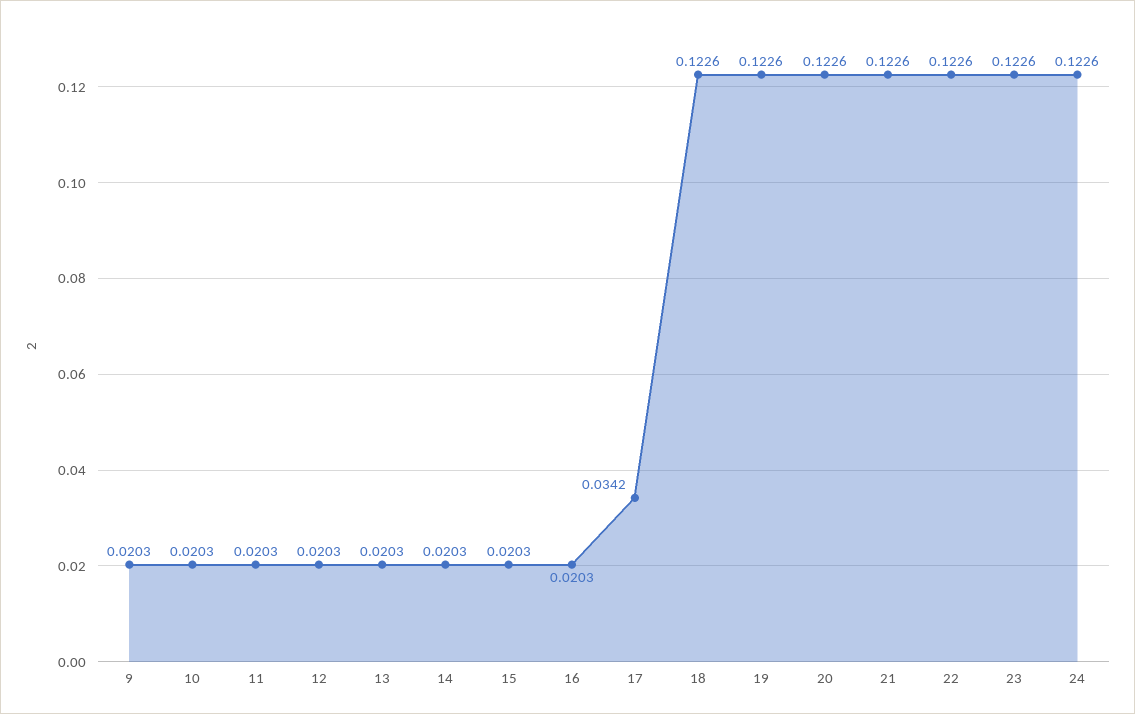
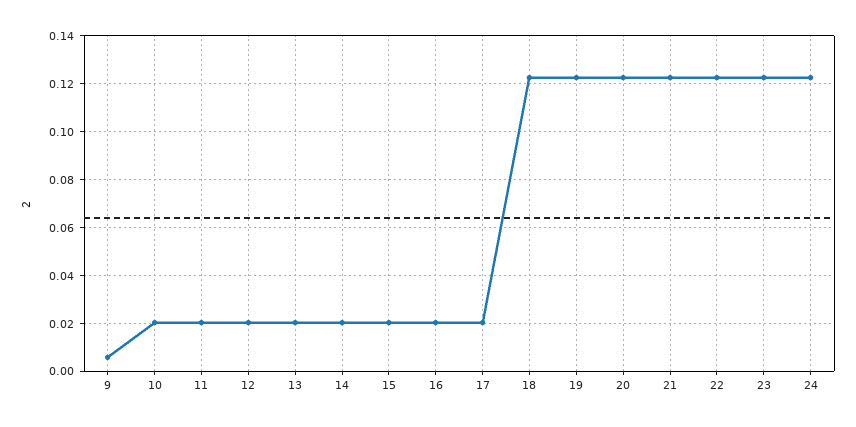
  {
-   "9": 0.0203,
+   "9": 0.005,
    "10": 0.0203,
    "11": 0.0203,
    "12": 0.0203,
    "13": 0.0203,
    "14": 0.0203,
    "15": 0.0203,
    "16": 0.0203,
-   "17": 0.0342,
+   "17": 0.02,
    "18": 0.1226,
    "19": 0.1226,
    "20": 0.1226,
    "21": 0.1226,
    "22": 0.1226,
    "23": 0.1226,
    "24": 0.1226
  }

